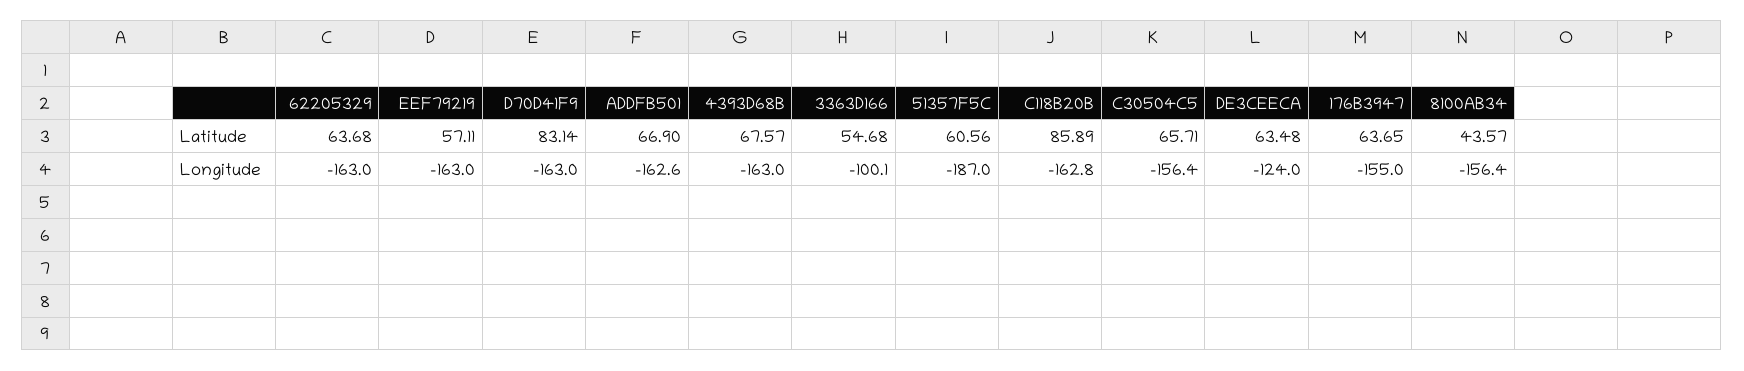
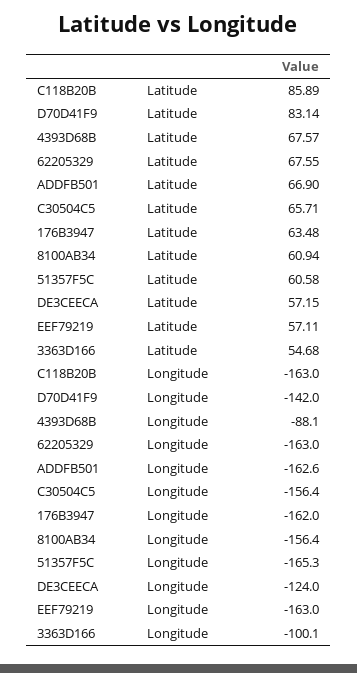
  {
    "62205329": {
-     "Latitude": 63.68,
+     "Latitude": 67.55,
      "Longitude": -163
    },
    "EEF79219": {
      "Latitude": 57.11,
      "Longitude": -163
    },
    "D70D41F9": {
      "Latitude": 83.14,
-     "Longitude": -163
+     "Longitude": -142
    },
    "ADDFB501": {
      "Latitude": 66.9,
      "Longitude": -162.6
    },
    "4393D68B": {
      "Latitude": 67.57,
-     "Longitude": -163
+     "Longitude": -88.1
    },
    "3363D166": {
      "Latitude": 54.68,
      "Longitude": -100.1
    },
    "51357F5C": {
-     "Latitude": 60.56,
+     "Latitude": 60.58,
-     "Longitude": -187
+     "Longitude": -165.3
    },
    "C118B20B": {
      "Latitude": 85.89,
-     "Longitude": -162.8
+     "Longitude": -163
    },
    "C30504C5": {
      "Latitude": 65.71,
      "Longitude": -156.4
    },
    "DE3CEECA": {
-     "Latitude": 63.48,
+     "Latitude": 57.15,
      "Longitude": -124
    },
    "176B3947": {
-     "Latitude": 63.65,
+     "Latitude": 63.48,
-     "Longitude": -155
+     "Longitude": -162
    },
    "8100AB34": {
-     "Latitude": 43.57,
+     "Latitude": 60.94,
      "Longitude": -156.4
    }
  }

